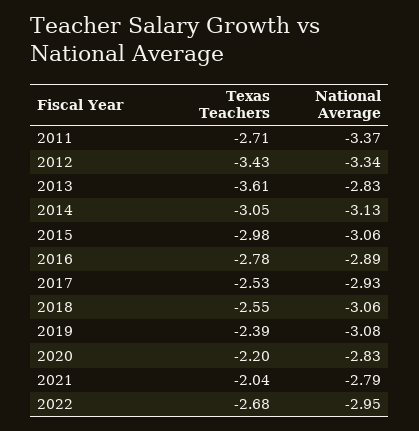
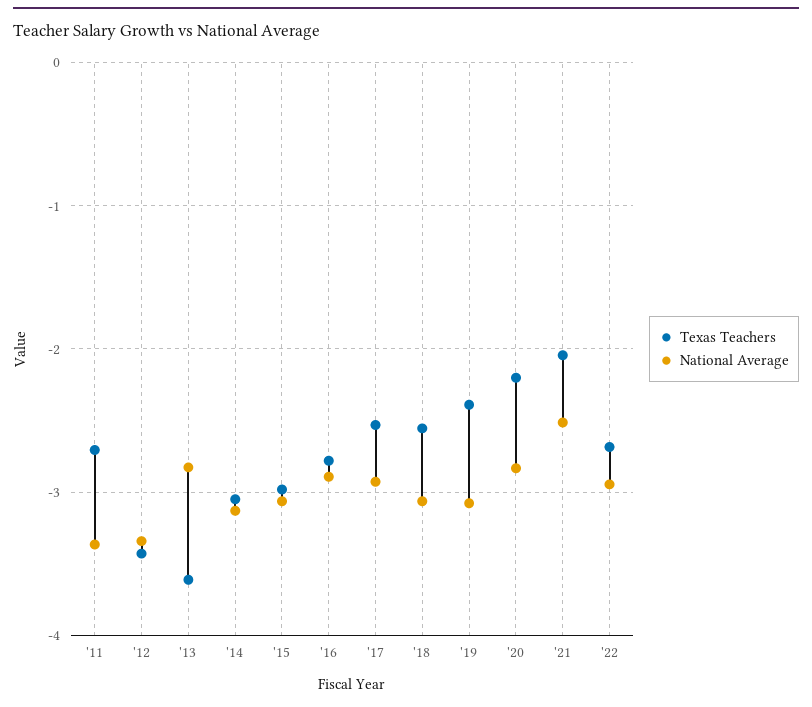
  {
    "Texas Teachers": {
      "2011": -2.71,
      "2012": -3.43,
      "2013": -3.61,
      "2014": -3.05,
      "2015": -2.98,
      "2016": -2.78,
      "2017": -2.53,
      "2018": -2.55,
      "2019": -2.39,
      "2020": -2.2,
      "2021": -2.04,
      "2022": -2.68
    },
    "National Average": {
      "2011": -3.37,
      "2012": -3.34,
      "2013": -2.83,
      "2014": -3.13,
      "2015": -3.06,
      "2016": -2.89,
      "2017": -2.93,
      "2018": -3.06,
      "2019": -3.08,
      "2020": -2.83,
-     "2021": -2.79,
+     "2021": -2.5,
      "2022": -2.95
    }
  }

